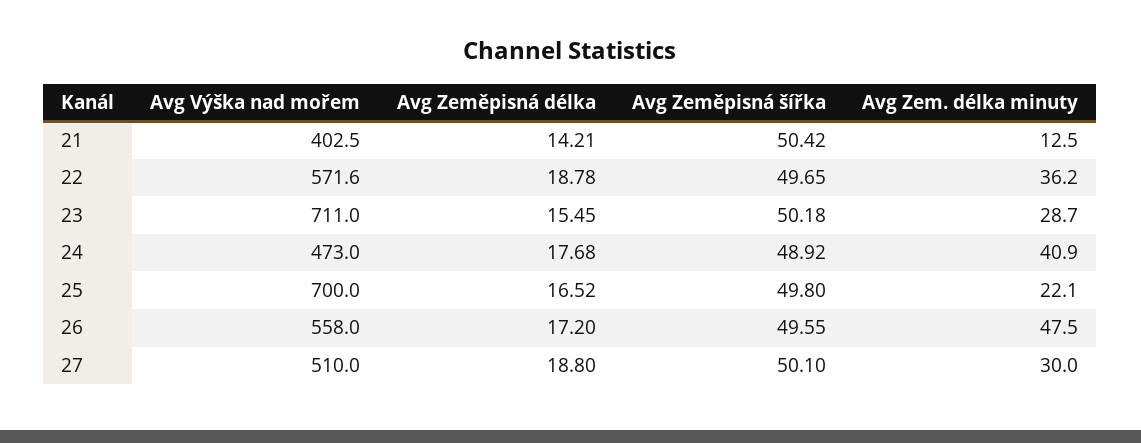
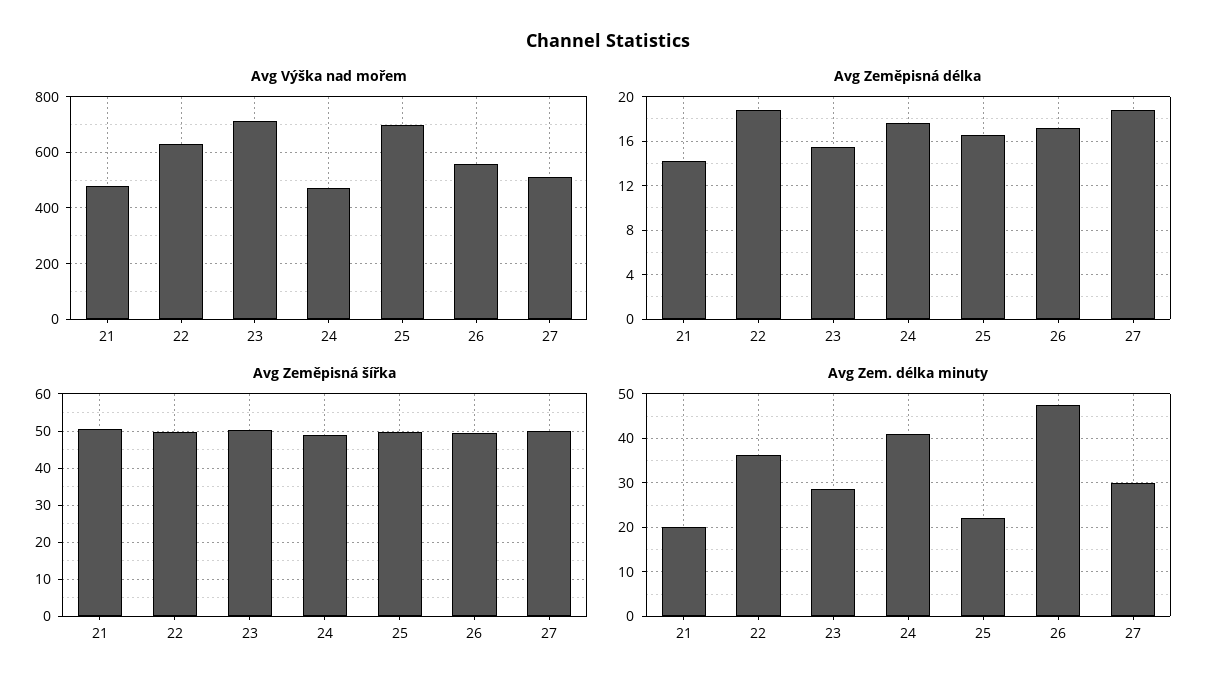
  {
    "Avg Výška nad mořem": {
-     "21": 402.5,
+     "21": 475,
-     "22": 571.6,
+     "22": 625,
      "23": 711,
      "24": 473,
      "25": 700,
      "26": 558,
      "27": 510
    },
    "Avg Zeměpisná délka": {
      "21": 14.21,
      "22": 18.78,
      "23": 15.45,
      "24": 17.68,
      "25": 16.52,
      "26": 17.2,
      "27": 18.8
    },
    "Avg Zeměpisná šířka": {
      "21": 50.42,
      "22": 49.65,
      "23": 50.18,
      "24": 48.92,
      "25": 49.8,
      "26": 49.55,
      "27": 50.1
    },
    "Avg Zem. délka minuty": {
-     "21": 12.5,
+     "21": 20,
      "22": 36.2,
      "23": 28.7,
      "24": 40.9,
      "25": 22.1,
      "26": 47.5,
      "27": 30
    }
  }

